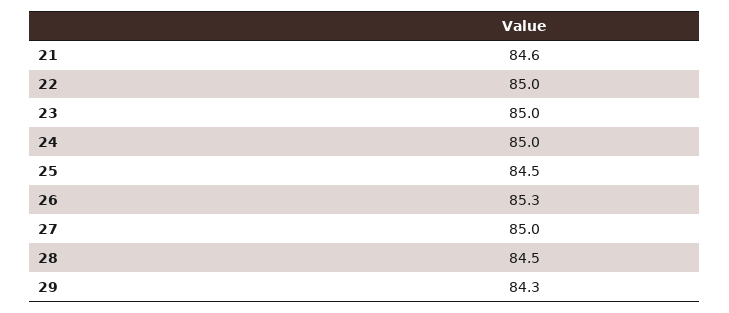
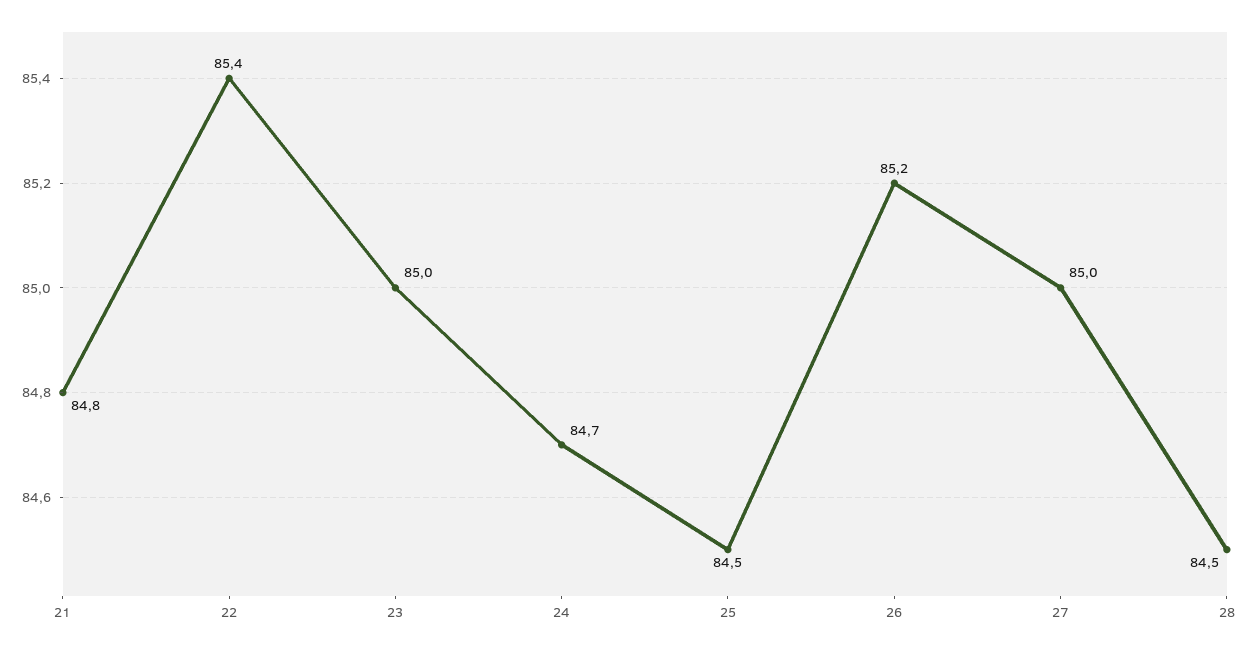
  {
-   "21": 84.6,
+   "21": 84.8,
-   "22": 85,
+   "22": 85.4,
    "23": 85,
-   "24": 85,
+   "24": 84.7,
    "25": 84.5,
-   "26": 85.3,
+   "26": 85.2,
    "27": 85,
-   "28": 84.5,
+   "28": 84.5
-   "29": 84.3
  }

